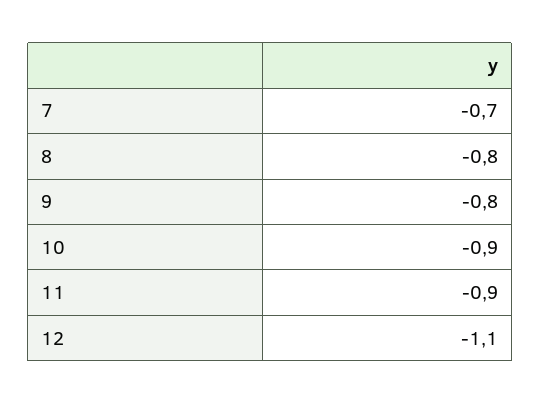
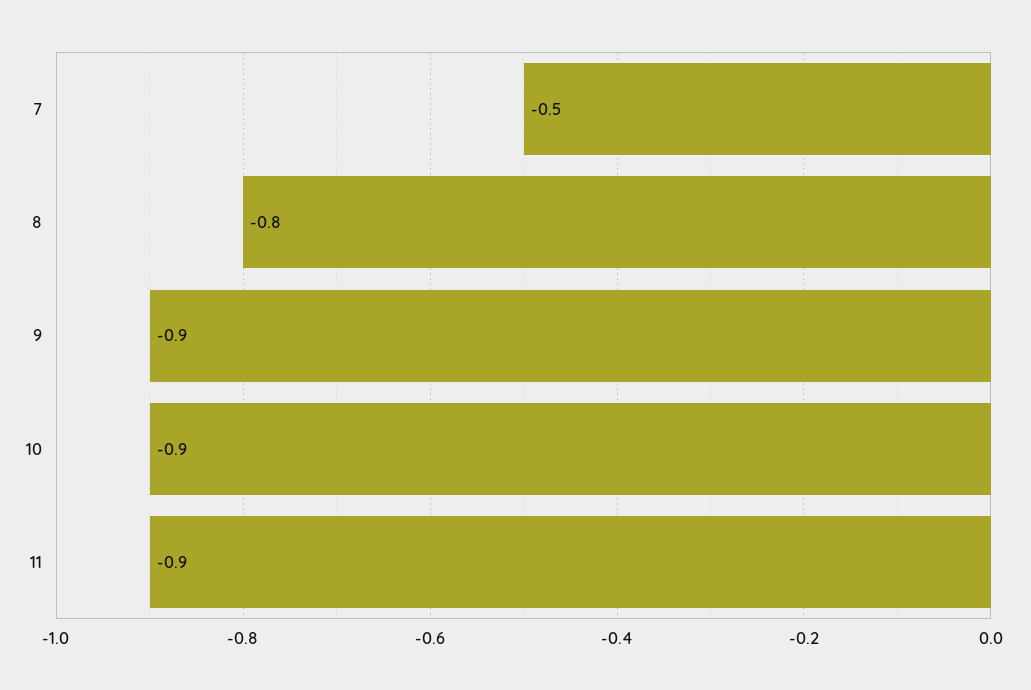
  {
-   "7": -0.7,
+   "7": -0.5,
    "8": -0.8,
-   "9": -0.8,
+   "9": -0.9,
    "10": -0.9,
-   "11": -0.9,
+   "11": -0.9
-   "12": -1.1
  }

